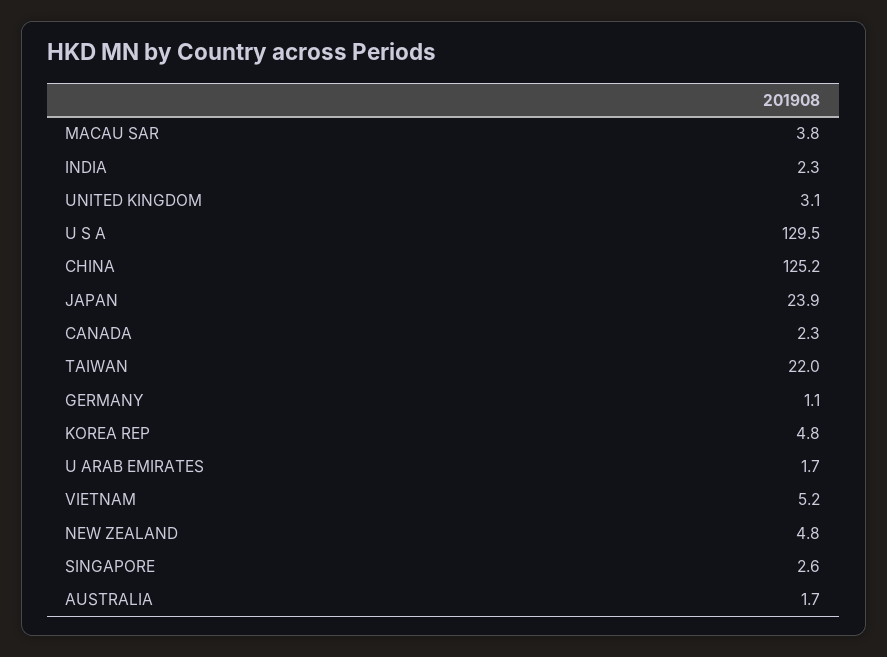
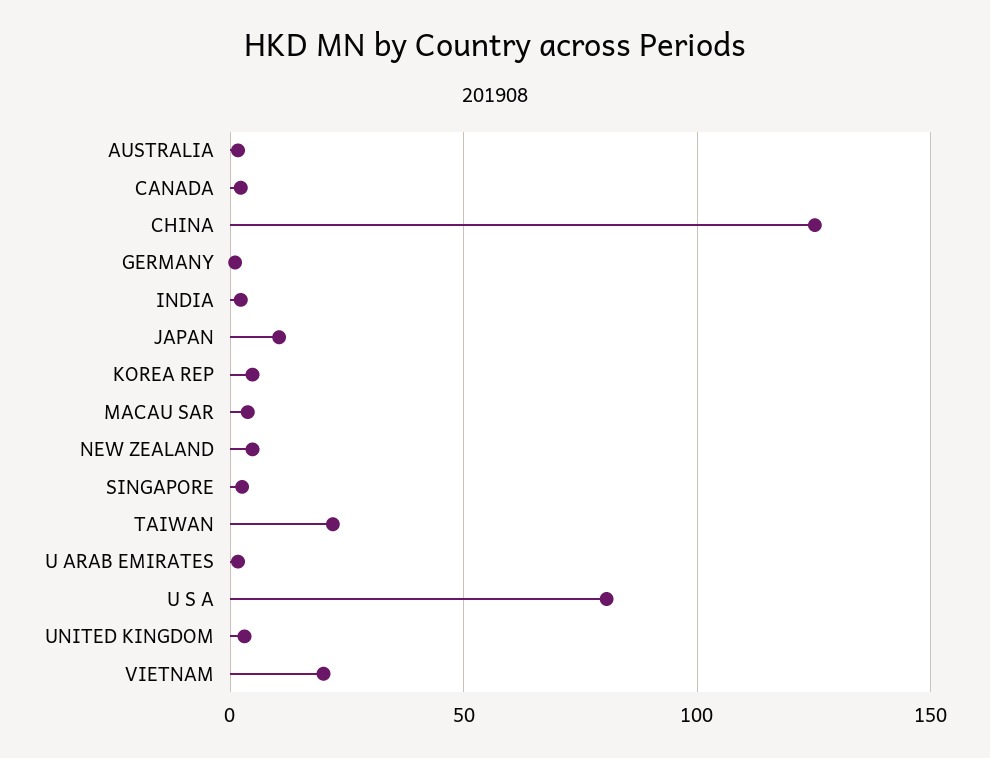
  {
    "MACAU SAR": 3.8,
    "INDIA": 2.3,
    "UNITED KINGDOM": 3.1,
-   "U S A": 129.5,
+   "U S A": 80,
    "CHINA": 125.2,
-   "JAPAN": 23.9,
+   "JAPAN": 10,
    "CANADA": 2.3,
    "TAIWAN": 22,
    "GERMANY": 1.1,
    "KOREA REP": 4.8,
    "U ARAB EMIRATES": 1.7,
-   "VIETNAM": 5.2,
+   "VIETNAM": 20,
    "NEW ZEALAND": 4.8,
    "SINGAPORE": 2.6,
    "AUSTRALIA": 1.7
  }

